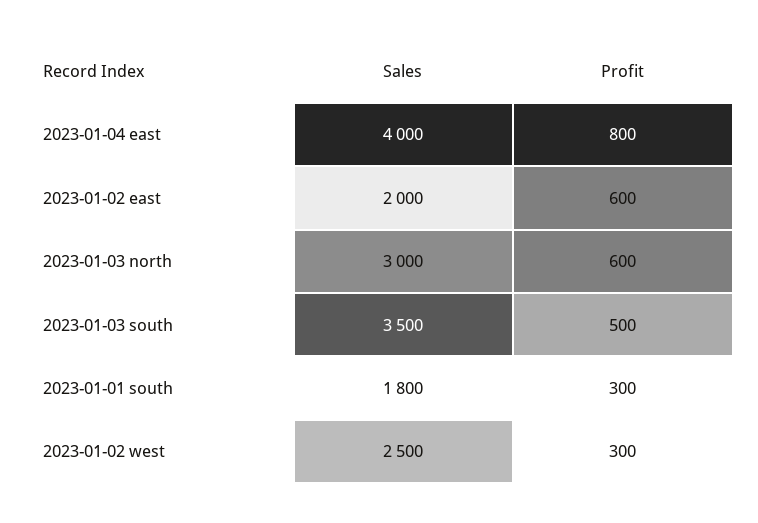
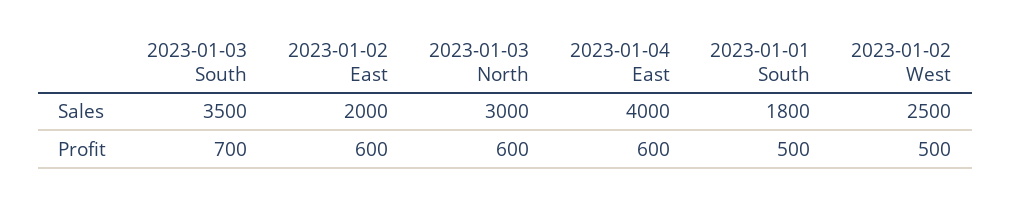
  {
    "Sales": {
      "2023-01-04 east": 4000,
      "2023-01-02 east": 2000,
      "2023-01-03 north": 3000,
      "2023-01-03 south": 3500,
      "2023-01-01 south": 1800,
      "2023-01-02 west": 2500
    },
    "Profit": {
-     "2023-01-04 east": 800,
+     "2023-01-04 east": 600,
      "2023-01-02 east": 600,
      "2023-01-03 north": 600,
-     "2023-01-03 south": 500,
+     "2023-01-03 south": 700,
-     "2023-01-01 south": 300,
+     "2023-01-01 south": 500,
-     "2023-01-02 west": 300
+     "2023-01-02 west": 500
    }
  }

